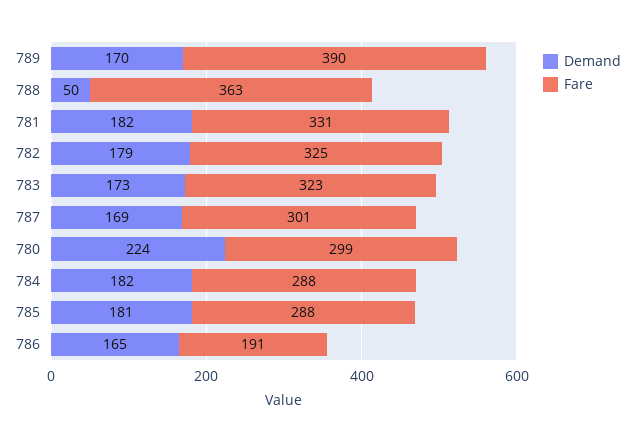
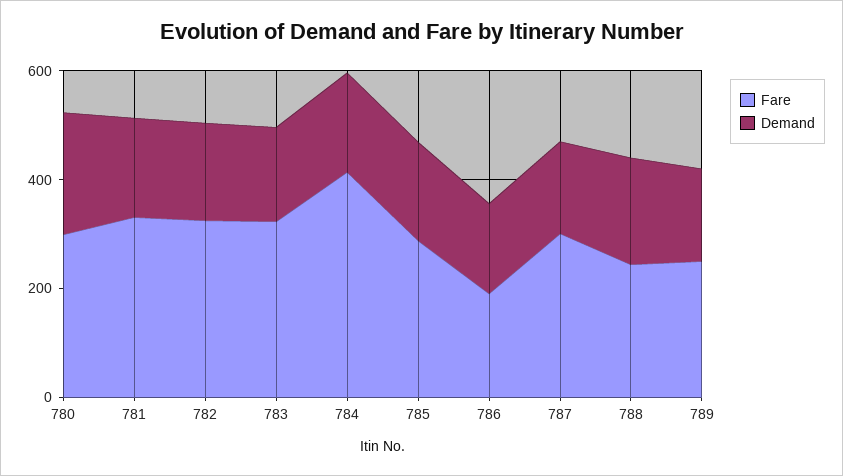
  {
    "Demand": {
      "789": 170,
-     "788": 50,
+     "788": 200,
      "781": 182,
      "782": 179,
      "783": 173,
      "787": 169,
      "780": 224,
      "784": 182,
      "785": 181,
      "786": 165
    },
    "Fare": {
-     "789": 390,
+     "789": 250,
-     "788": 363,
+     "788": 250,
      "781": 331,
      "782": 325,
      "783": 323,
      "787": 301,
      "780": 299,
-     "784": 288,
+     "784": 400,
      "785": 288,
      "786": 191
    }
  }

